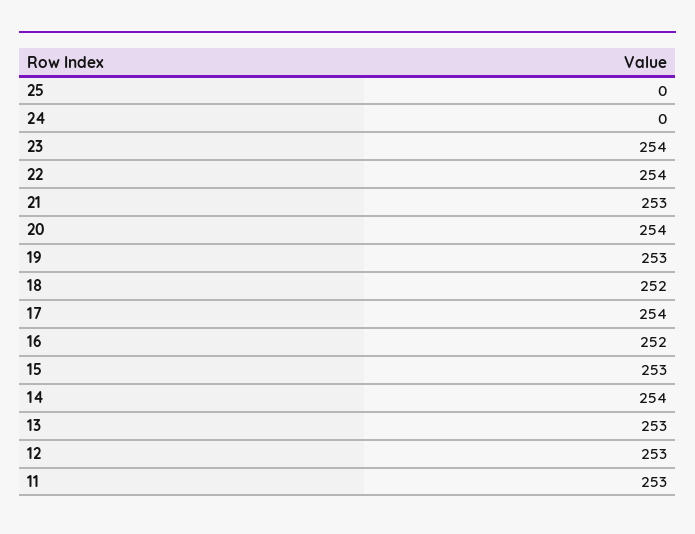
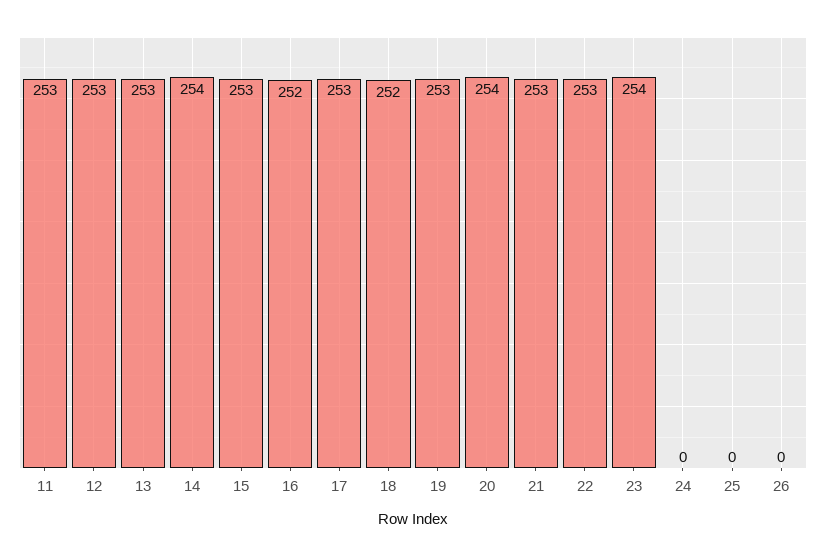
  {
    "25": 0,
    "24": 0,
    "23": 254,
-   "22": 254,
+   "22": 253,
    "21": 253,
    "20": 254,
    "19": 253,
    "18": 252,
-   "17": 254,
+   "17": 253,
    "16": 252,
    "15": 253,
    "14": 254,
    "13": 253,
    "12": 253,
-   "11": 253
+   "11": 253,
+   "26": 0
  }

